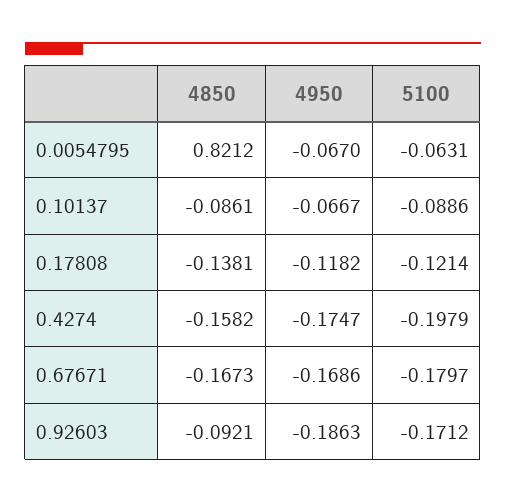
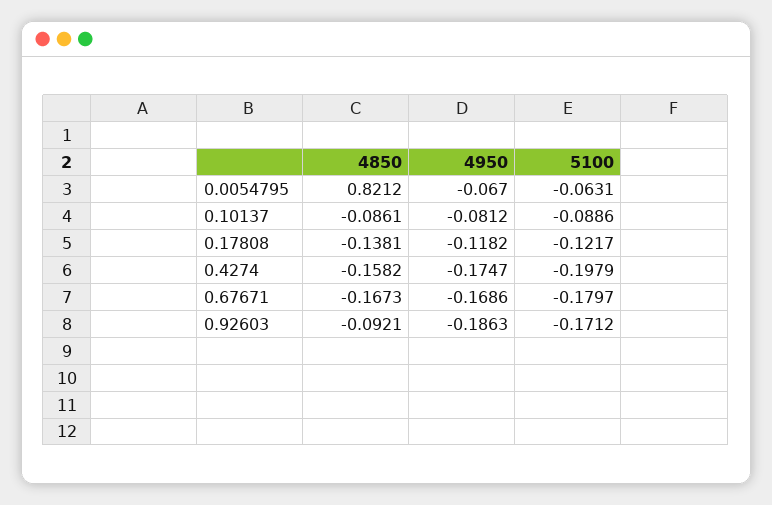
  {
    "4850": {
      "0.0054795": 0.8212,
      "0.10137": -0.0861,
      "0.17808": -0.1381,
      "0.4274": -0.1582,
      "0.67671": -0.1673,
      "0.92603": -0.0921
    },
    "4950": {
      "0.0054795": -0.067,
-     "0.10137": -0.0667,
+     "0.10137": -0.0812,
      "0.17808": -0.1182,
      "0.4274": -0.1747,
      "0.67671": -0.1686,
      "0.92603": -0.1863
    },
    "5100": {
      "0.0054795": -0.0631,
      "0.10137": -0.0886,
-     "0.17808": -0.1214,
+     "0.17808": -0.1217,
      "0.4274": -0.1979,
      "0.67671": -0.1797,
      "0.92603": -0.1712
    }
  }

